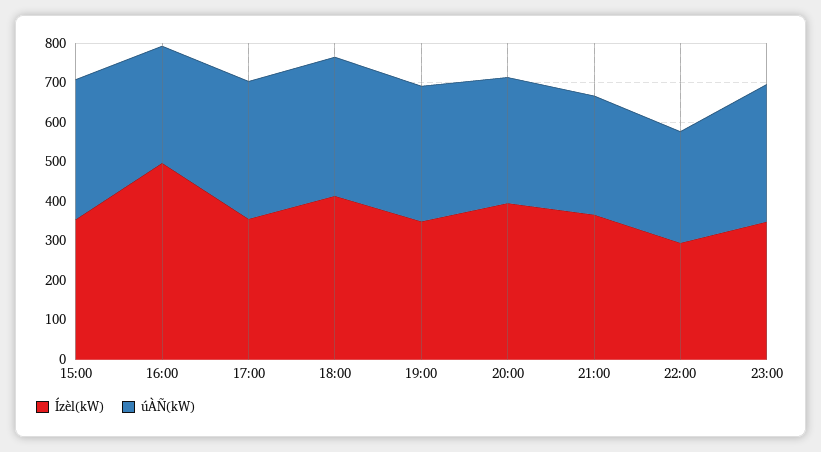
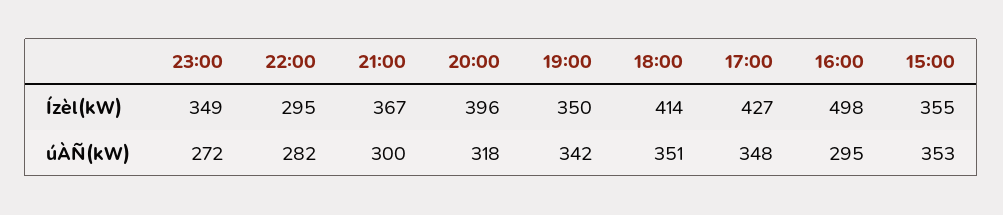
  {
    "Ízèl(kW)": {
      "15:00": 355,
      "16:00": 498,
-     "17:00": 350,
+     "17:00": 427,
      "18:00": 414,
      "19:00": 350,
      "20:00": 396,
      "21:00": 367,
      "22:00": 295,
      "23:00": 349
    },
    "úÀÑ(kW)": {
      "15:00": 353,
      "16:00": 295,
      "17:00": 348,
      "18:00": 351,
      "19:00": 342,
      "20:00": 318,
      "21:00": 300,
      "22:00": 282,
-     "23:00": 350
+     "23:00": 272
    }
  }

